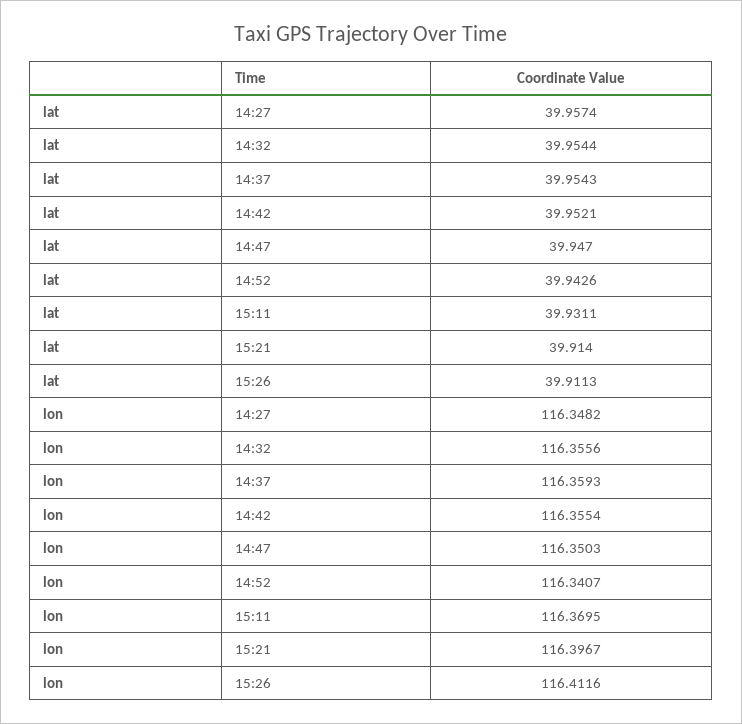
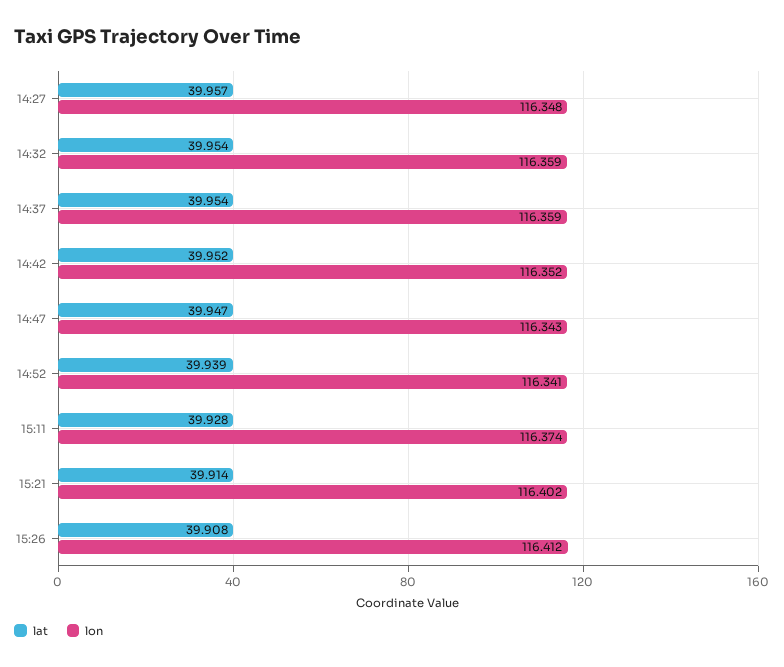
  {
    "lat": {
      "14:27": 39.9574,
      "14:32": 39.9544,
      "14:37": 39.9543,
      "14:42": 39.9521,
      "14:47": 39.947,
-     "14:52": 39.9426,
+     "14:52": 39.939,
-     "15:11": 39.9311,
+     "15:11": 39.928,
      "15:21": 39.914,
-     "15:26": 39.9113
+     "15:26": 39.908
    },
    "lon": {
      "14:27": 116.3482,
-     "14:32": 116.3556,
+     "14:32": 116.359,
      "14:37": 116.3593,
-     "14:42": 116.3554,
+     "14:42": 116.352,
-     "14:47": 116.3503,
+     "14:47": 116.343,
      "14:52": 116.3407,
-     "15:11": 116.3695,
+     "15:11": 116.374,
-     "15:21": 116.3967,
+     "15:21": 116.402,
      "15:26": 116.4116
    }
  }

